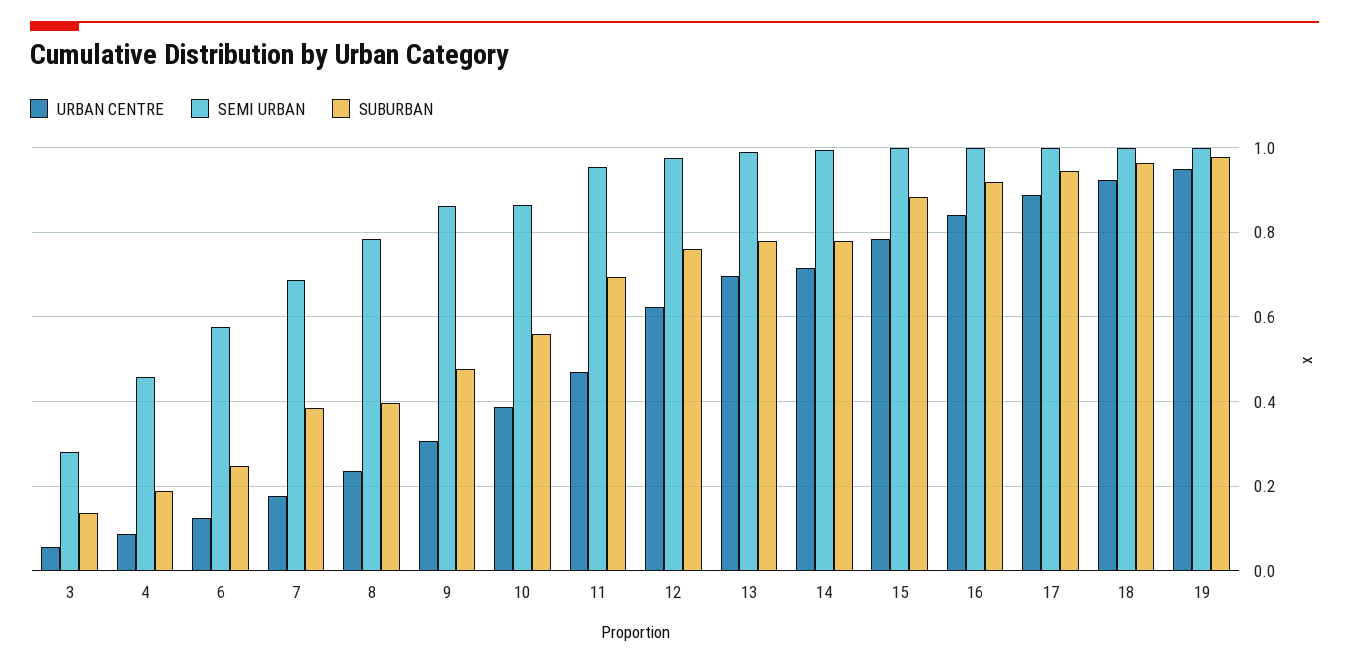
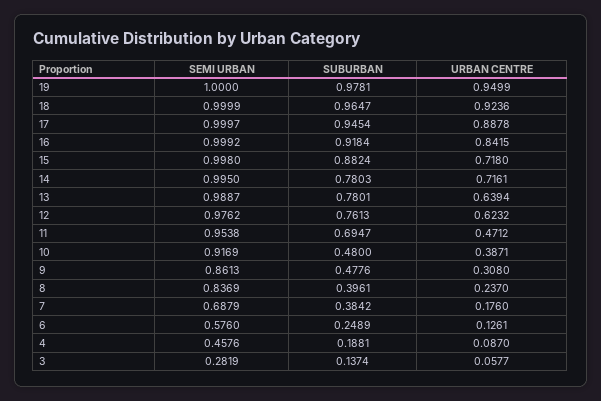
  {
    "URBAN CENTRE": {
      "3": 0.0577,
      "4": 0.087,
      "6": 0.1261,
      "7": 0.176,
      "8": 0.237,
      "9": 0.308,
      "10": 0.3871,
      "11": 0.4712,
      "12": 0.6232,
-     "13": 0.7,
+     "13": 0.6394,
      "14": 0.7161,
-     "15": 0.78,
+     "15": 0.718,
      "16": 0.8415,
      "17": 0.8878,
      "18": 0.9236,
      "19": 0.9499
    },
    "SEMI URBAN": {
      "3": 0.2819,
      "4": 0.4576,
      "6": 0.576,
      "7": 0.6879,
-     "8": 0.78,
+     "8": 0.8369,
      "9": 0.8613,
-     "10": 0.86,
+     "10": 0.9169,
      "11": 0.9538,
      "12": 0.9762,
      "13": 0.9887,
      "14": 0.995,
      "15": 0.998,
      "16": 0.9992,
      "17": 0.9997,
      "18": 0.9999,
      "19": 1
    },
    "SUBURBAN": {
      "3": 0.1374,
      "4": 0.1881,
      "6": 0.2489,
      "7": 0.3842,
      "8": 0.3961,
      "9": 0.4776,
-     "10": 0.56,
+     "10": 0.48,
      "11": 0.6947,
      "12": 0.7613,
      "13": 0.7801,
      "14": 0.7803,
      "15": 0.8824,
      "16": 0.9184,
      "17": 0.9454,
      "18": 0.9647,
      "19": 0.9781
    }
  }

